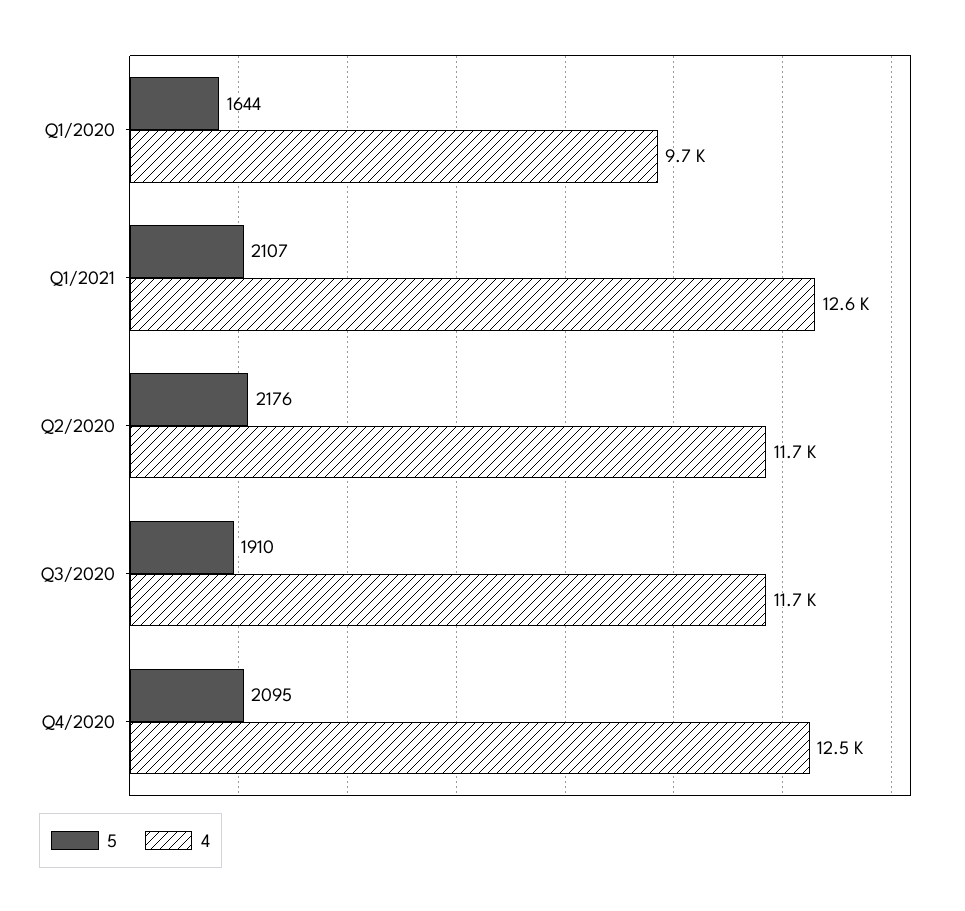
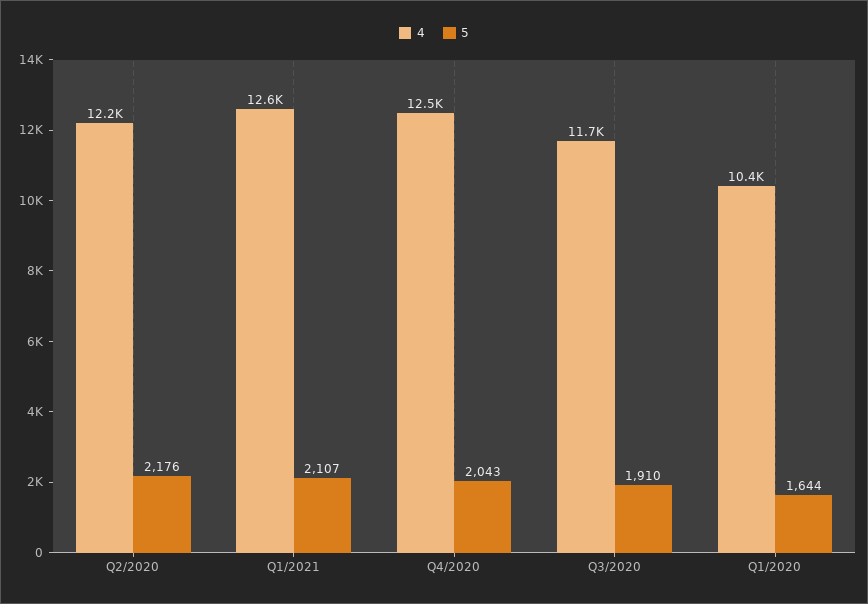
  {
    "5": {
      "Q1/2020": 1644,
      "Q1/2021": 2107,
      "Q2/2020": 2176,
      "Q3/2020": 1910,
-     "Q4/2020": 2095
+     "Q4/2020": 2043
    },
    "4": {
-     "Q1/2020": 9700,
+     "Q1/2020": 10400,
      "Q1/2021": 12600,
-     "Q2/2020": 11700,
+     "Q2/2020": 12200,
      "Q3/2020": 11700,
      "Q4/2020": 12500
    }
  }

